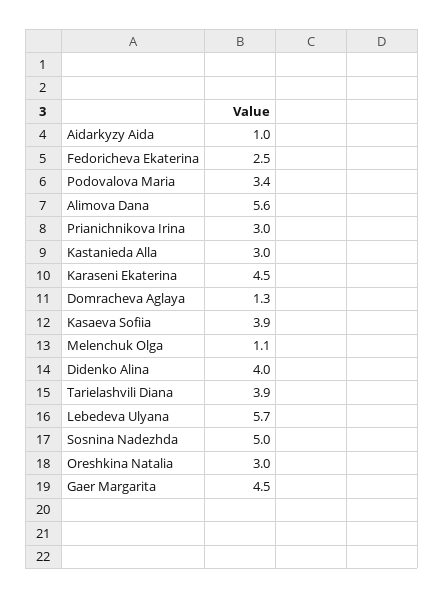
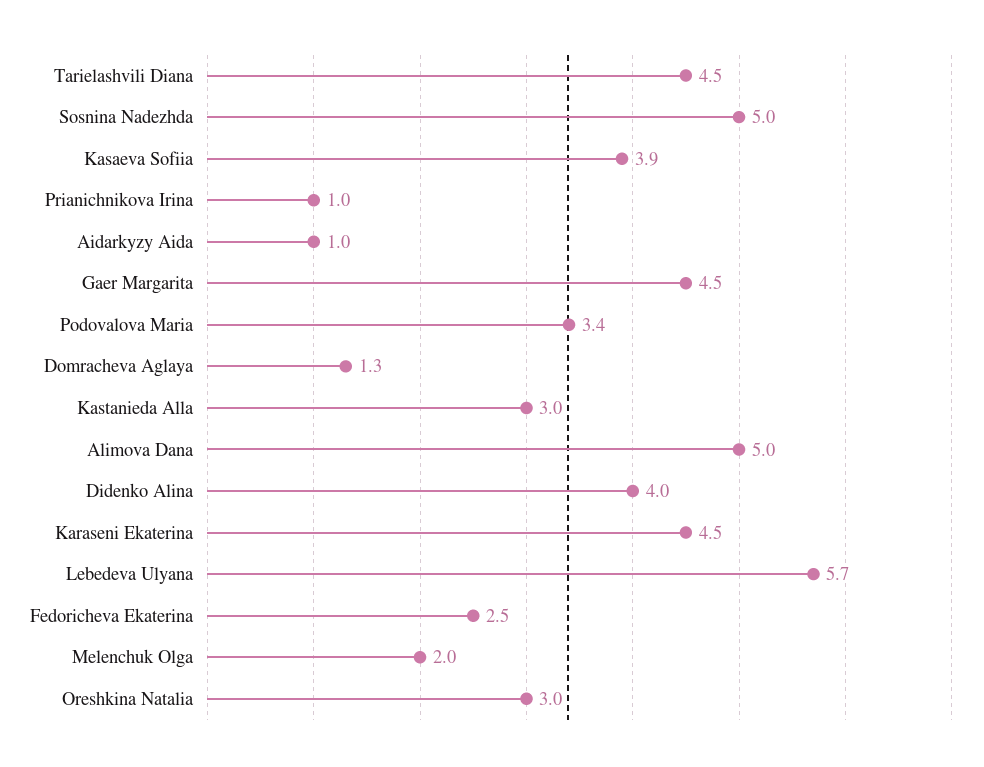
  {
    "Aidarkyzy Aida": 1,
    "Fedoricheva Ekaterina": 2.5,
    "Podovalova Maria": 3.4,
-   "Alimova Dana": 5.6,
+   "Alimova Dana": 5,
-   "Prianichnikova Irina": 3,
+   "Prianichnikova Irina": 1,
    "Kastanieda Alla": 3,
    "Karaseni Ekaterina": 4.5,
    "Domracheva Aglaya": 1.3,
    "Kasaeva Sofiia": 3.9,
-   "Melenchuk Olga": 1.1,
+   "Melenchuk Olga": 2,
    "Didenko Alina": 4,
-   "Tarielashvili Diana": 3.9,
+   "Tarielashvili Diana": 4.5,
    "Lebedeva Ulyana": 5.7,
    "Sosnina Nadezhda": 5,
    "Oreshkina Natalia": 3,
    "Gaer Margarita": 4.5
  }

